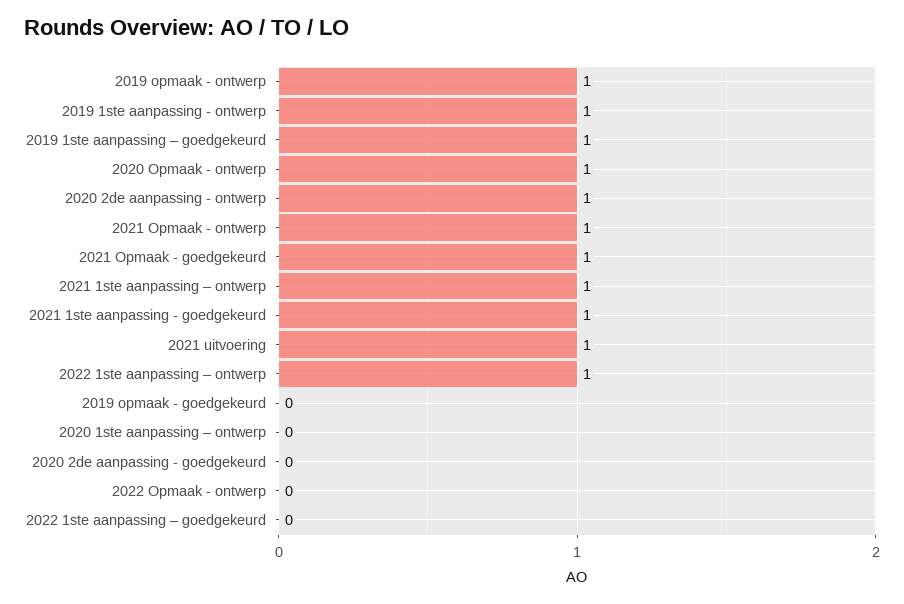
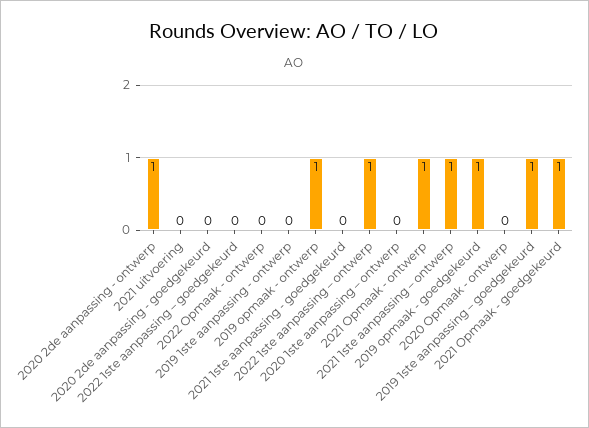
  {
    "2019 opmaak - ontwerp": 1,
-   "2019 1ste aanpassing - ontwerp": 1,
+   "2019 1ste aanpassing - ontwerp": 0,
    "2019 1ste aanpassing – goedgekeurd": 1,
-   "2020 Opmaak - ontwerp": 1,
+   "2020 Opmaak - ontwerp": 0,
    "2020 2de aanpassing - ontwerp": 1,
    "2021 Opmaak - ontwerp": 1,
    "2021 Opmaak - goedgekeurd": 1,
    "2021 1ste aanpassing – ontwerp": 1,
-   "2021 1ste aanpassing - goedgekeurd": 1,
+   "2021 1ste aanpassing - goedgekeurd": 0,
-   "2021 uitvoering": 1,
+   "2021 uitvoering": 0,
    "2022 1ste aanpassing – ontwerp": 1,
-   "2019 opmaak - goedgekeurd": 0,
+   "2019 opmaak - goedgekeurd": 1,
    "2020 1ste aanpassing – ontwerp": 0,
    "2020 2de aanpassing - goedgekeurd": 0,
    "2022 Opmaak - ontwerp": 0,
    "2022 1ste aanpassing – goedgekeurd": 0
  }

